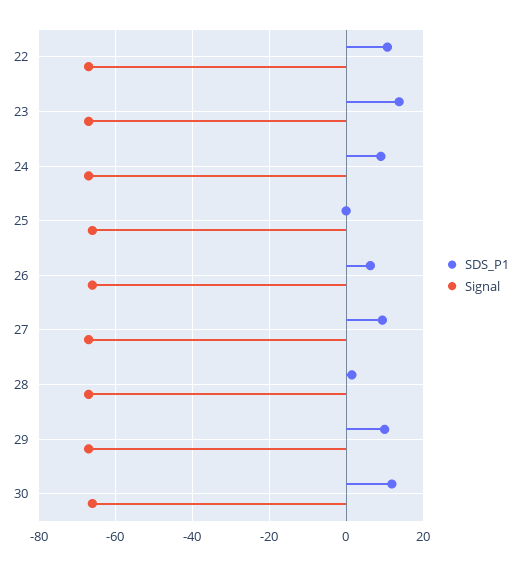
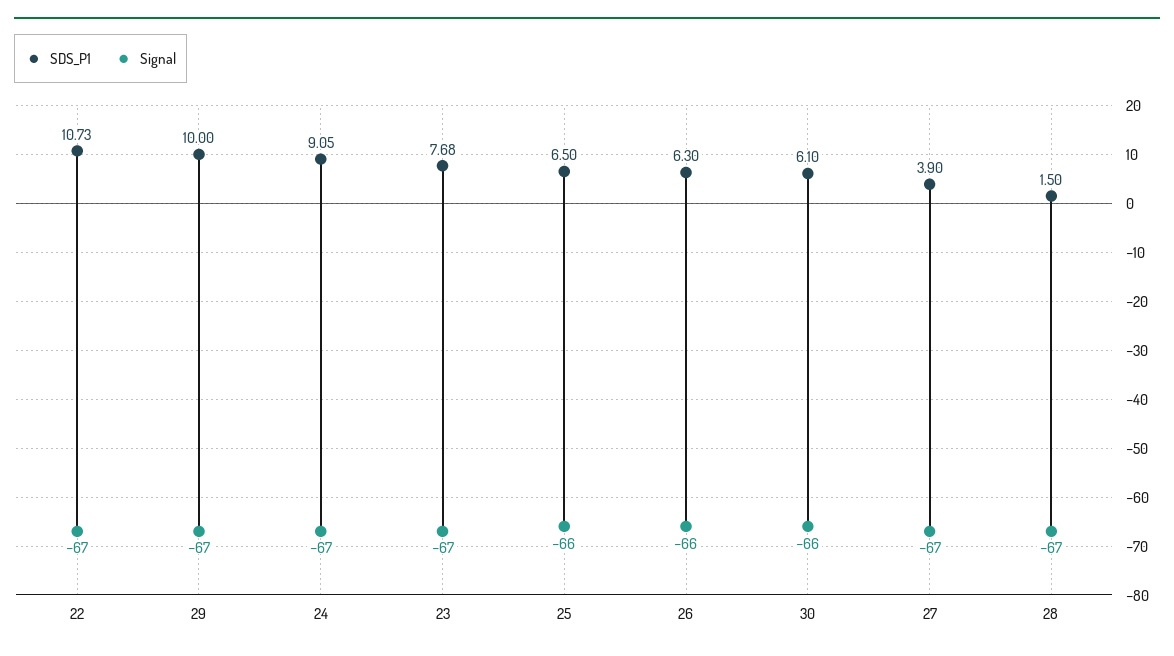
  {
    "SDS_P1": {
      "22": 10.73,
-     "23": 14,
+     "23": 7.68,
      "24": 9.05,
-     "25": 0,
+     "25": 6.5,
      "26": 6.3,
-     "27": 10,
+     "27": 3.9,
      "28": 1.5,
      "29": 10,
-     "30": 12
+     "30": 6.1
    },
    "Signal": {
      "22": -67,
      "23": -67,
      "24": -67,
      "25": -66,
      "26": -66,
      "27": -67,
      "28": -67,
      "29": -67,
      "30": -66
    }
  }

